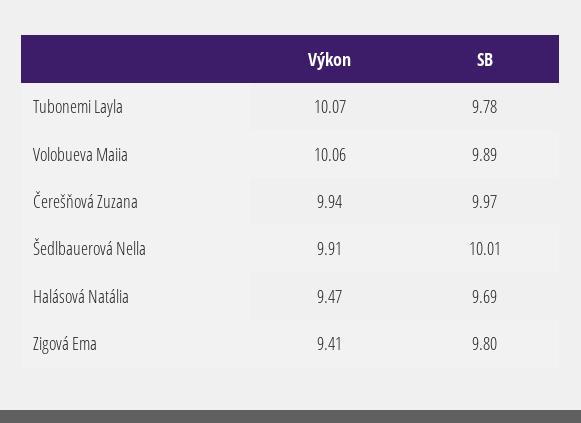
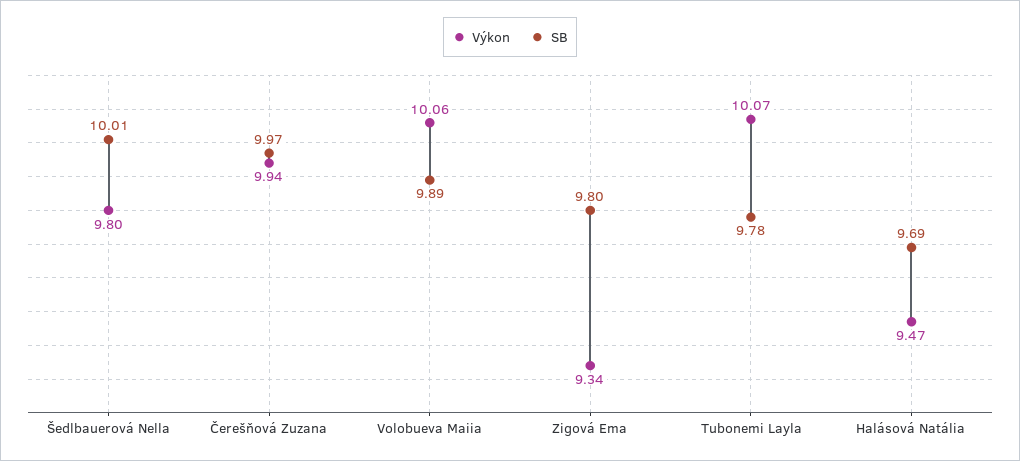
  {
    "Výkon": {
      "Tubonemi Layla": 10.07,
      "Volobueva Maiia": 10.06,
      "Čerešňová Zuzana": 9.94,
-     "Šedlbauerová Nella": 9.91,
+     "Šedlbauerová Nella": 9.8,
      "Halásová Natália": 9.47,
-     "Zigová Ema": 9.41
+     "Zigová Ema": 9.34
    },
    "SB": {
      "Tubonemi Layla": 9.78,
      "Volobueva Maiia": 9.89,
      "Čerešňová Zuzana": 9.97,
      "Šedlbauerová Nella": 10.01,
      "Halásová Natália": 9.69,
      "Zigová Ema": 9.8
    }
  }

